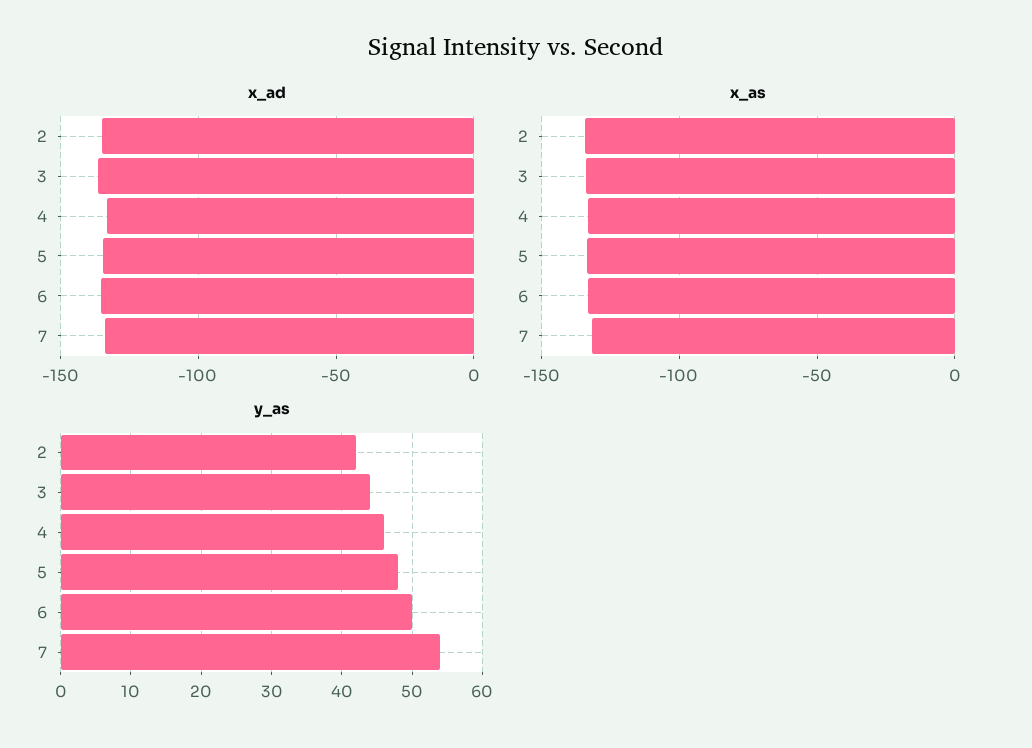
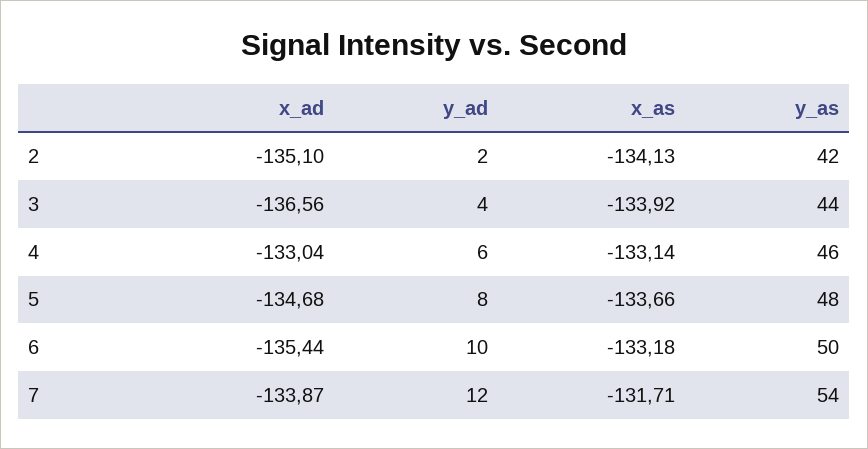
  {
    "x_ad": {
      "2": -135.1,
      "3": -136.56,
      "4": -133.04,
      "5": -134.68,
      "6": -135.44,
      "7": -133.87
    },
    "x_as": {
      "2": -134.13,
      "3": -133.92,
      "4": -133.14,
      "5": -133.66,
      "6": -133.18,
      "7": -131.71
    },
    "y_as": {
      "2": 42,
      "3": 44,
      "4": 46,
      "5": 48,
      "6": 50,
      "7": 54
-   }
+   },
+   "y_ad": {
+     "2": 2,
+     "3": 4,
+     "4": 6,
+     "5": 8,
+     "6": 10,
+     "7": 12
+   }
  }

